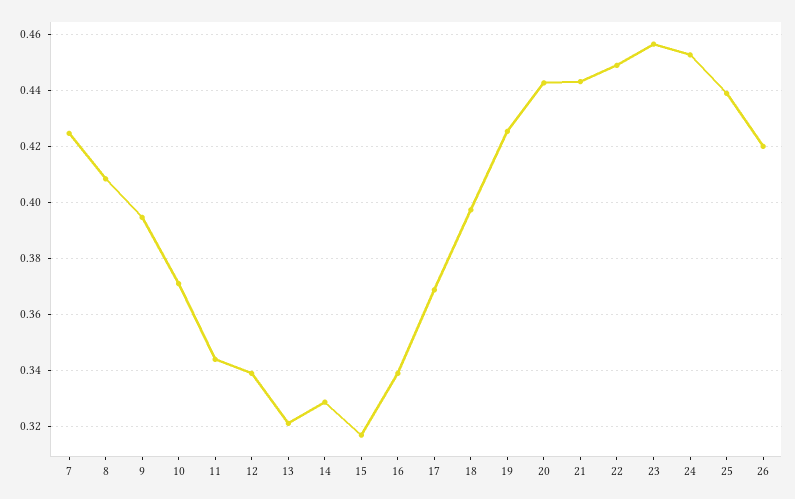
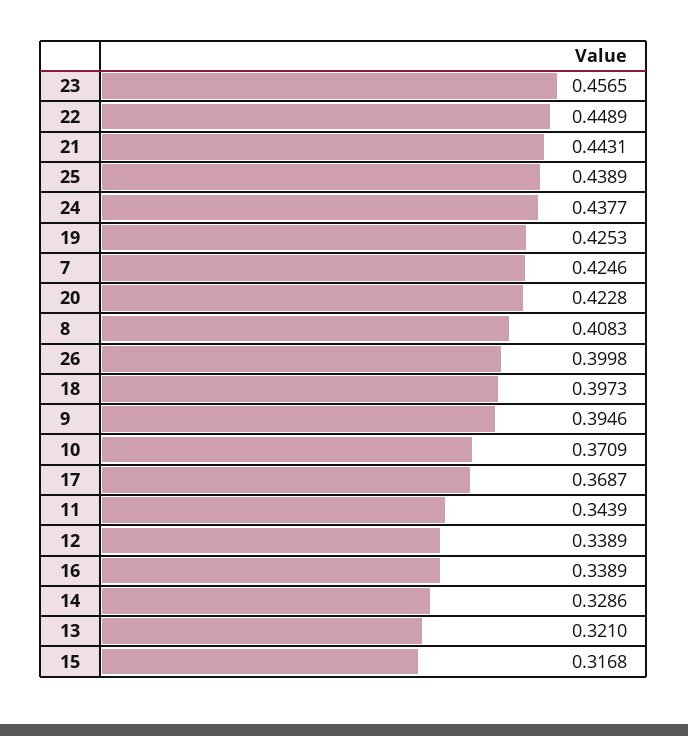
  {
    "7": 0.4246,
    "8": 0.4083,
    "9": 0.3946,
    "10": 0.3709,
    "11": 0.3439,
    "12": 0.3389,
    "13": 0.321,
    "14": 0.3286,
    "15": 0.3168,
    "16": 0.3389,
    "17": 0.3687,
    "18": 0.3973,
    "19": 0.4253,
-   "20": 0.4425,
+   "20": 0.4228,
    "21": 0.4431,
    "22": 0.4489,
    "23": 0.4565,
-   "24": 0.4525,
+   "24": 0.4377,
    "25": 0.4389,
-   "26": 0.42
+   "26": 0.3998
  }

